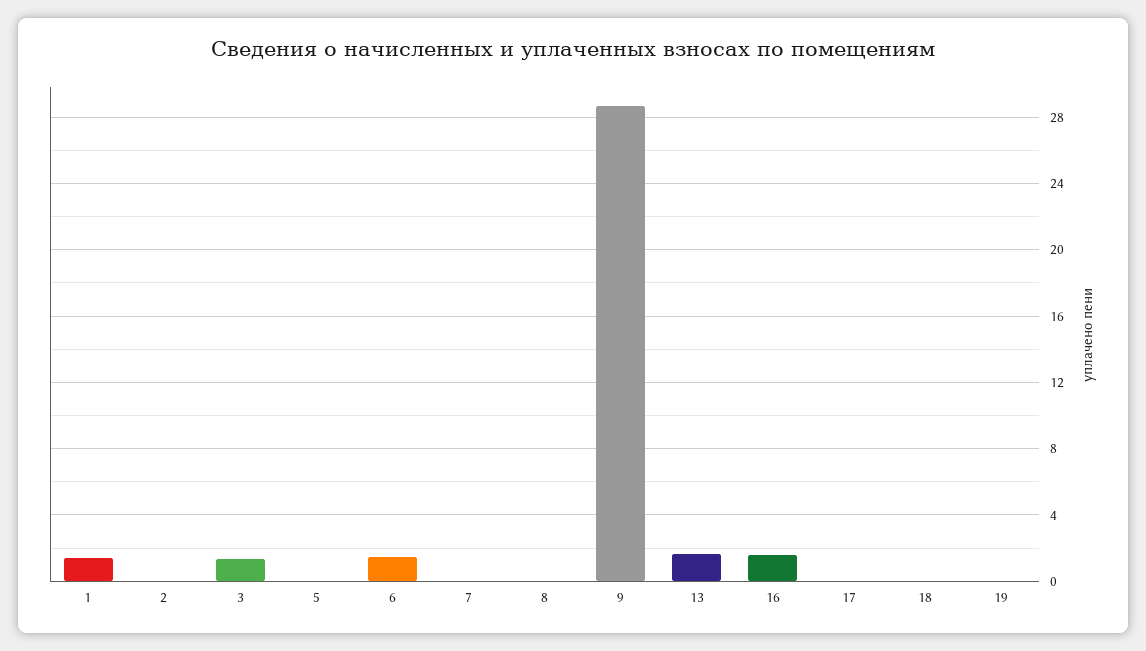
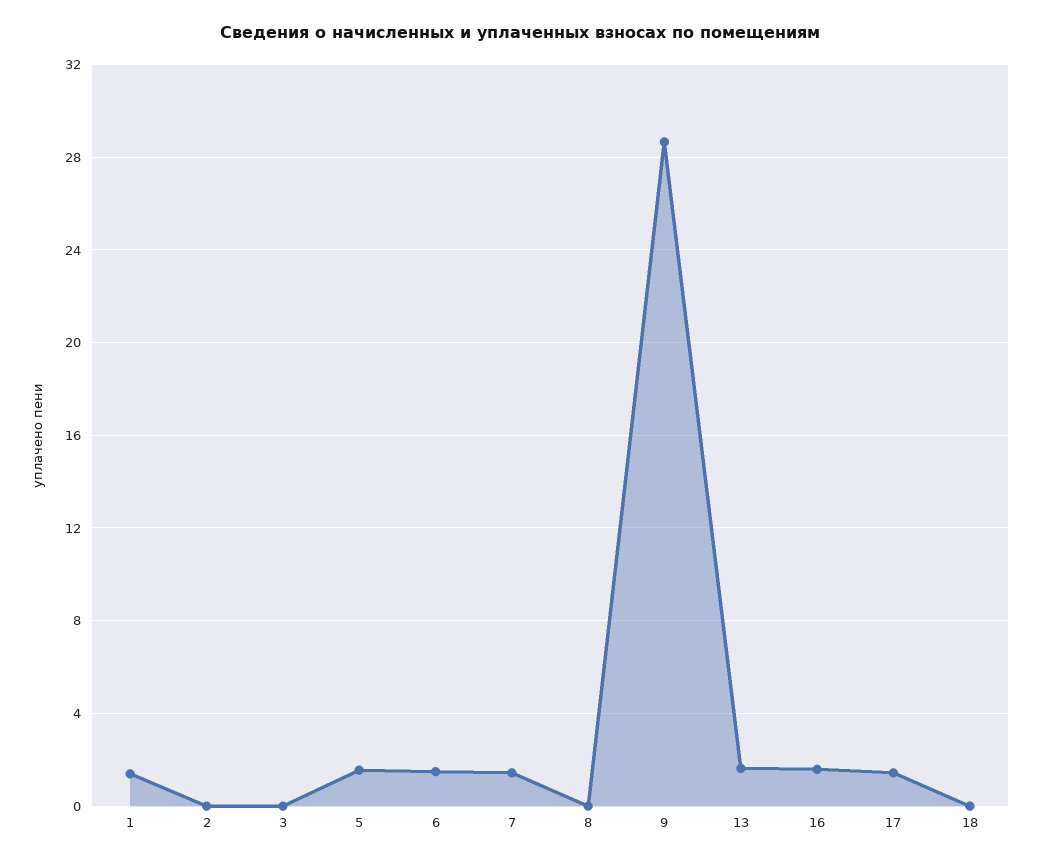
  {
    "1": 1.5,
    "2": 0,
-   "3": 1.5,
+   "3": 0,
-   "5": 0,
+   "5": 1.5,
    "6": 1.5,
-   "7": 0,
+   "7": 1.5,
    "8": 0,
    "9": 28.5,
    "13": 1.5,
    "16": 1.5,
-   "17": 0,
+   "17": 1.5,
-   "18": 0,
+   "18": 0
-   "19": 0
  }

